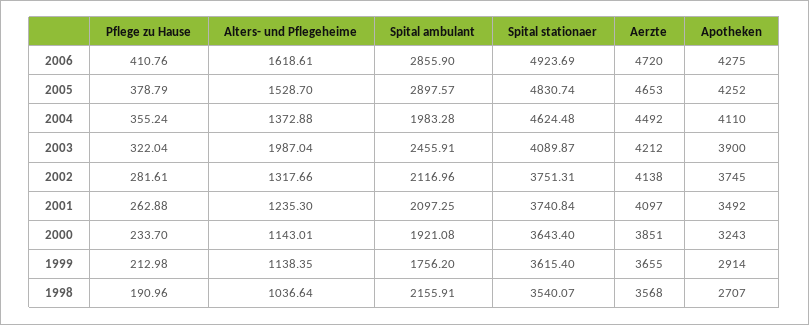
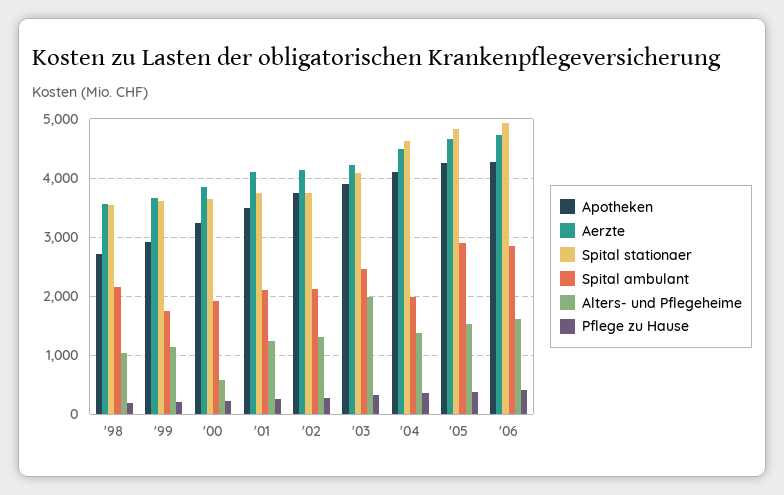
  {
    "Pflege zu Hause": {
      "2006": 410.76,
      "2005": 378.79,
      "2004": 355.24,
      "2003": 322.04,
      "2002": 281.61,
      "2001": 262.88,
      "2000": 233.7,
      "1999": 212.98,
      "1998": 190.96
    },
    "Alters- und Pflegeheime": {
      "2006": 1618.61,
      "2005": 1528.7,
      "2004": 1372.88,
      "2003": 1987.04,
      "2002": 1317.66,
      "2001": 1235.3,
-     "2000": 1143.01,
+     "2000": 600,
      "1999": 1138.35,
      "1998": 1036.64
    },
    "Spital ambulant": {
      "2006": 2855.9,
      "2005": 2897.57,
      "2004": 1983.28,
      "2003": 2455.91,
      "2002": 2116.96,
      "2001": 2097.25,
      "2000": 1921.08,
      "1999": 1756.2,
      "1998": 2155.91
    },
    "Spital stationaer": {
      "2006": 4923.69,
      "2005": 4830.74,
      "2004": 4624.48,
      "2003": 4089.87,
      "2002": 3751.31,
      "2001": 3740.84,
      "2000": 3643.4,
      "1999": 3615.4,
      "1998": 3540.07
    },
    "Aerzte": {
      "2006": 4720,
      "2005": 4653,
      "2004": 4492,
      "2003": 4212,
      "2002": 4138,
      "2001": 4097,
      "2000": 3851,
      "1999": 3655,
      "1998": 3568
    },
    "Apotheken": {
      "2006": 4275,
      "2005": 4252,
      "2004": 4110,
      "2003": 3900,
      "2002": 3745,
      "2001": 3492,
      "2000": 3243,
      "1999": 2914,
      "1998": 2707
    }
  }

